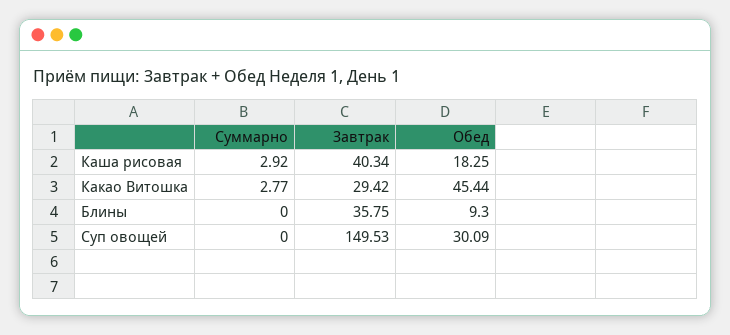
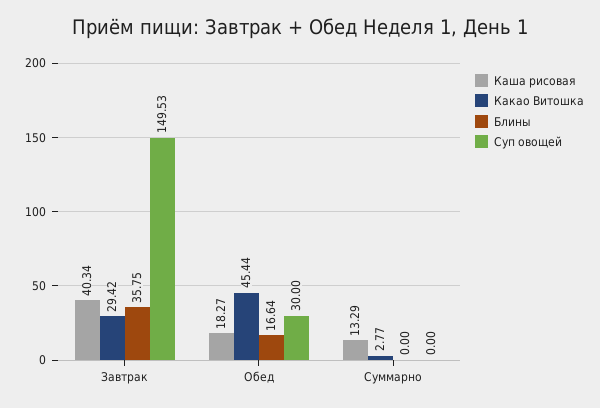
  {
    "Каша рисовая": {
-     "Суммарно": 2.92,
+     "Суммарно": 13.29,
      "Завтрак": 40.34,
-     "Обед": 18.25
+     "Обед": 18.27
    },
    "Какао Витошка": {
      "Суммарно": 2.77,
      "Завтрак": 29.42,
      "Обед": 45.44
    },
    "Блины": {
      "Суммарно": 0,
      "Завтрак": 35.75,
-     "Обед": 9.3
+     "Обед": 16.64
    },
    "Суп овощей": {
      "Суммарно": 0,
      "Завтрак": 149.53,
-     "Обед": 30.09
+     "Обед": 30
    }
  }

